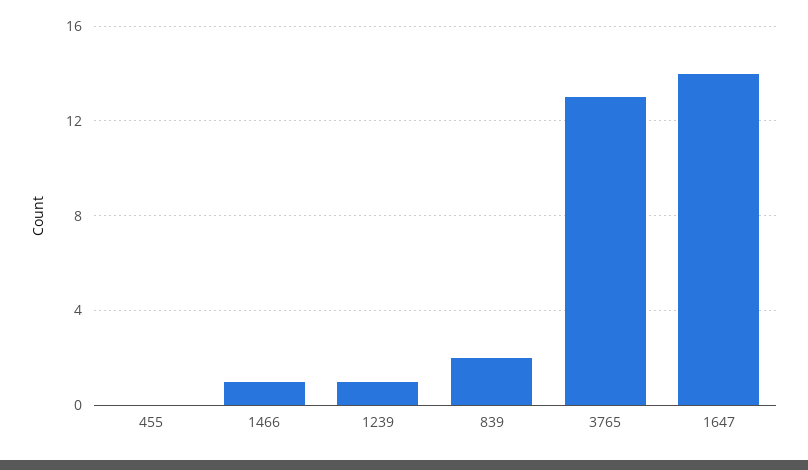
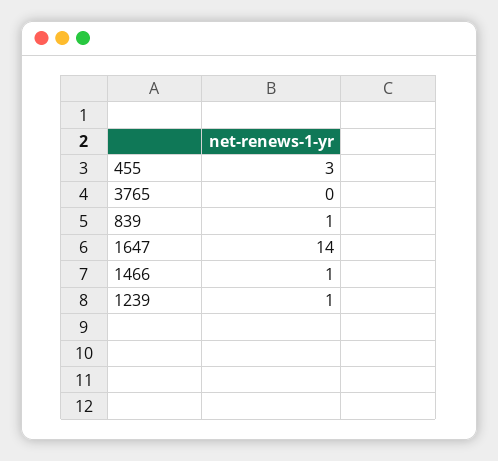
  {
-   "455": 0,
+   "455": 3,
    "1466": 1,
    "1239": 1,
-   "839": 2,
+   "839": 1,
-   "3765": 13,
+   "3765": 0,
    "1647": 14
  }

